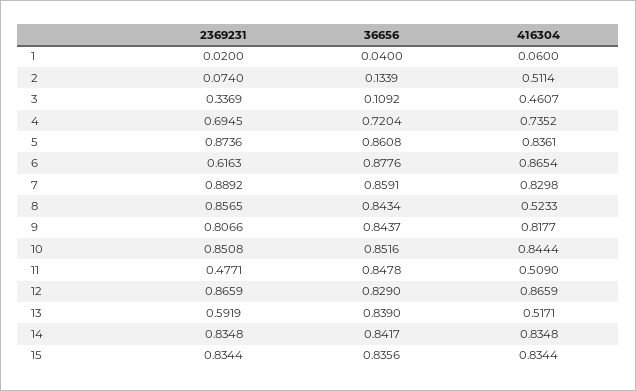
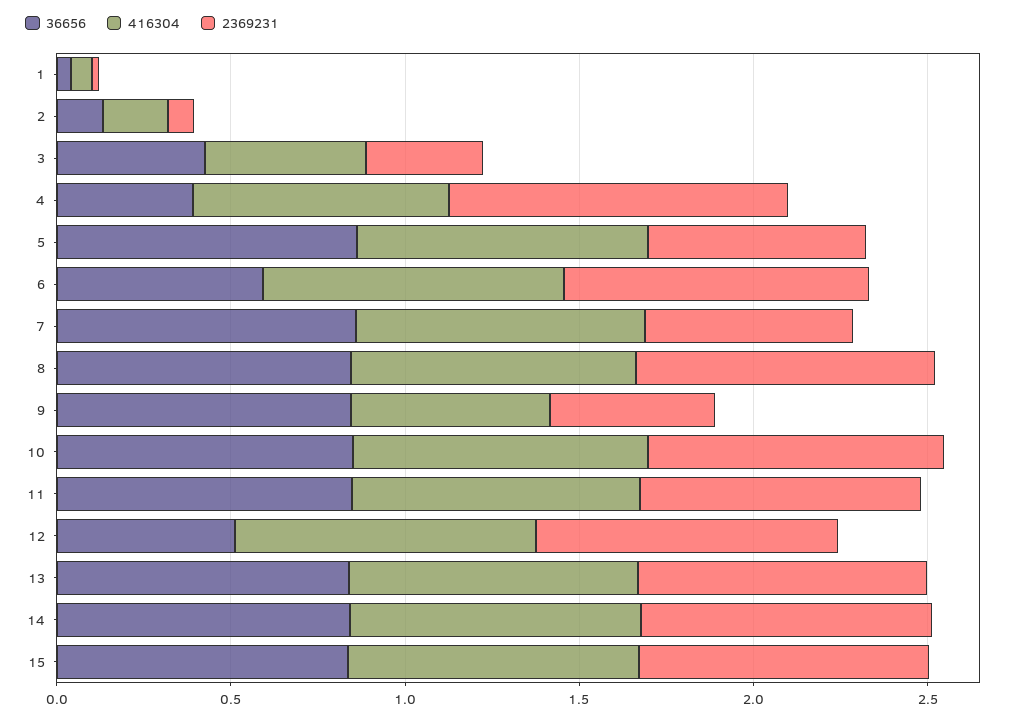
  {
    "2369231": {
      "1": 0.02,
      "2": 0.074,
      "3": 0.3369,
-     "4": 0.6945,
+     "4": 1,
-     "5": 0.8736,
+     "5": 0.6,
-     "6": 0.6163,
+     "6": 0.9,
-     "7": 0.8892,
+     "7": 0.6,
      "8": 0.8565,
-     "9": 0.8066,
+     "9": 0.5,
      "10": 0.8508,
-     "11": 0.4771,
+     "11": 0.8,
      "12": 0.8659,
-     "13": 0.5919,
+     "13": 0.8,
      "14": 0.8348,
      "15": 0.8344
    },
    "36656": {
      "1": 0.04,
      "2": 0.1339,
-     "3": 0.1092,
+     "3": 0.4,
-     "4": 0.7204,
+     "4": 0.4,
      "5": 0.8608,
-     "6": 0.8776,
+     "6": 0.6,
      "7": 0.8591,
      "8": 0.8434,
      "9": 0.8437,
      "10": 0.8516,
      "11": 0.8478,
-     "12": 0.829,
+     "12": 0.5,
      "13": 0.839,
      "14": 0.8417,
      "15": 0.8356
    },
    "416304": {
      "1": 0.06,
-     "2": 0.5114,
+     "2": 0.2,
      "3": 0.4607,
      "4": 0.7352,
      "5": 0.8361,
      "6": 0.8654,
      "7": 0.8298,
-     "8": 0.5233,
+     "8": 0.8,
-     "9": 0.8177,
+     "9": 0.6,
      "10": 0.8444,
-     "11": 0.509,
+     "11": 0.8,
      "12": 0.8659,
-     "13": 0.5171,
+     "13": 0.8,
      "14": 0.8348,
      "15": 0.8344
    }
  }

